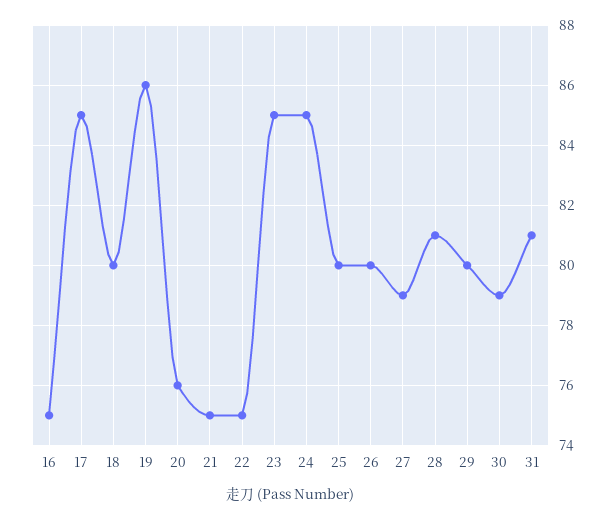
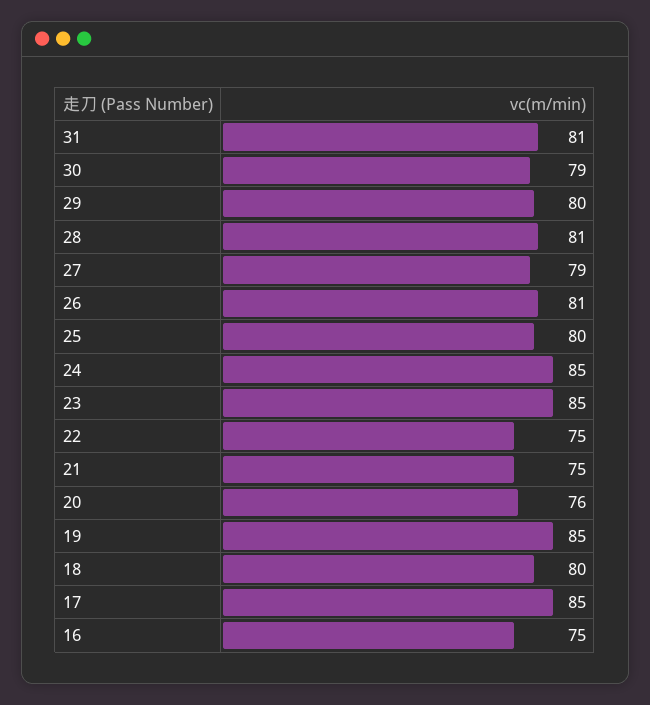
  {
    "16": 75,
    "17": 85,
    "18": 80,
-   "19": 86,
+   "19": 85,
    "20": 76,
    "21": 75,
    "22": 75,
    "23": 85,
    "24": 85,
    "25": 80,
-   "26": 80,
+   "26": 81,
    "27": 79,
    "28": 81,
    "29": 80,
    "30": 79,
    "31": 81
  }

